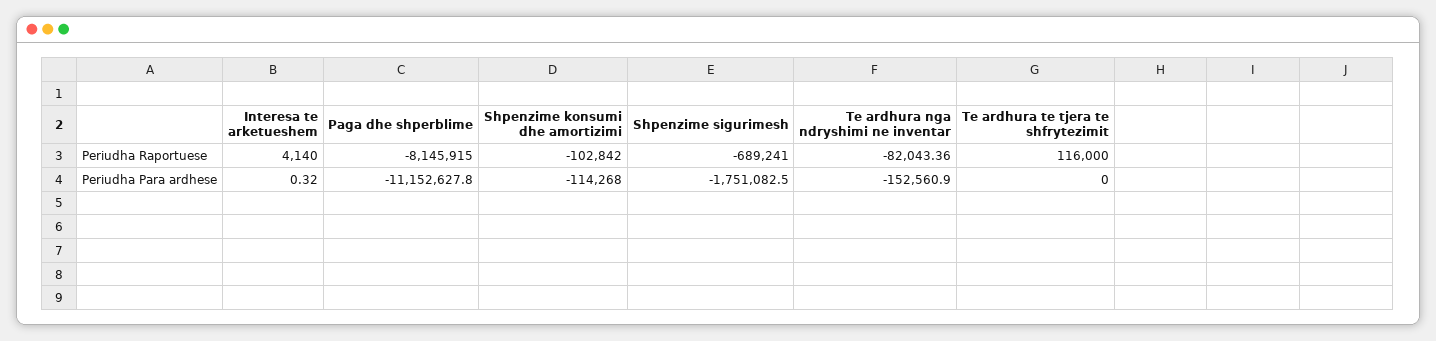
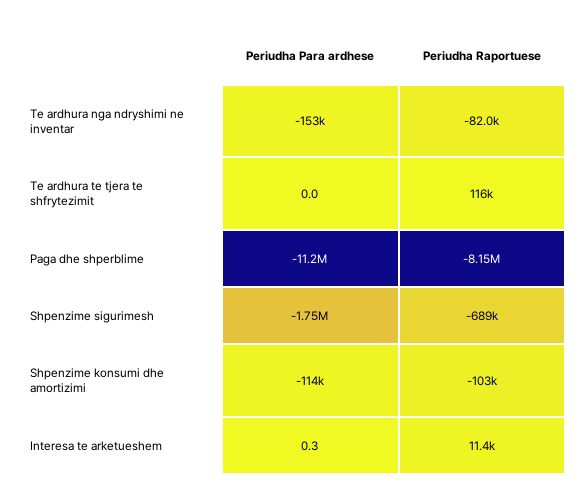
  {
    "Interesa te arketueshem": {
-     "Periudha Raportuese": 4140,
+     "Periudha Raportuese": 11400,
      "Periudha Para ardhese": 0.32
    },
    "Paga dhe shperblime": {
      "Periudha Raportuese": -8145915,
      "Periudha Para ardhese": -11152627.8
    },
    "Shpenzime konsumi dhe amortizimi": {
      "Periudha Raportuese": -102842,
      "Periudha Para ardhese": -114268
    },
    "Shpenzime sigurimesh": {
      "Periudha Raportuese": -689241,
      "Periudha Para ardhese": -1751082.5
    },
    "Te ardhura nga ndryshimi ne inventar": {
      "Periudha Raportuese": -82043.36,
      "Periudha Para ardhese": -152560.9
    },
    "Te ardhura te tjera te shfrytezimit": {
      "Periudha Raportuese": 116000,
      "Periudha Para ardhese": 0
    }
  }

